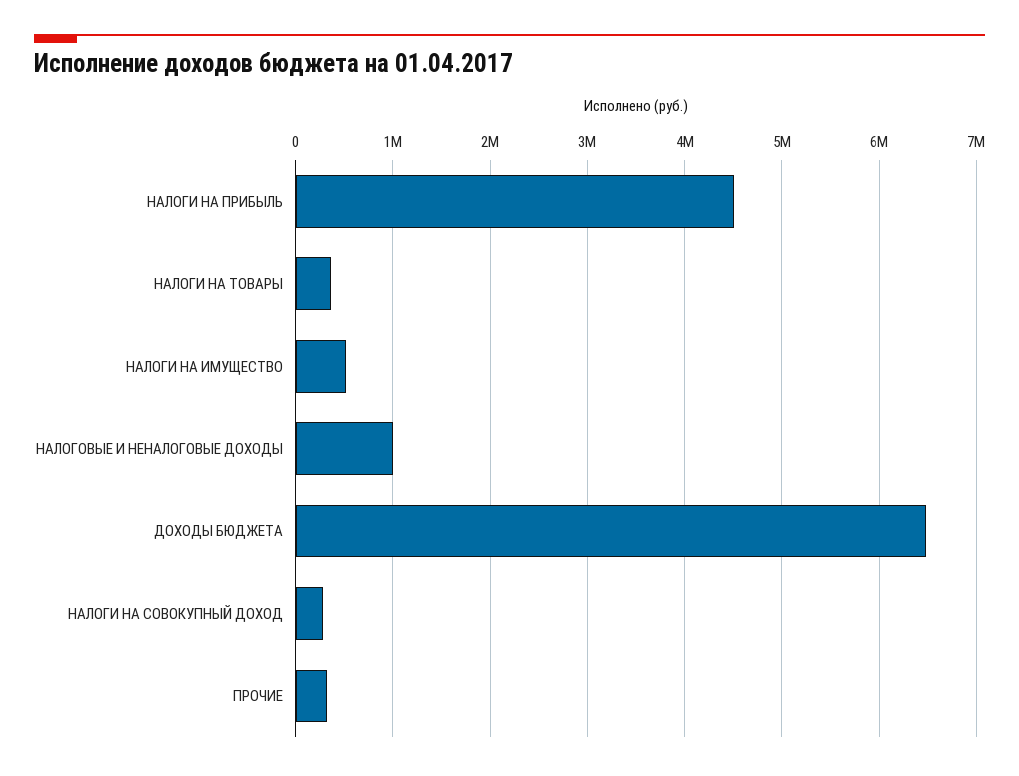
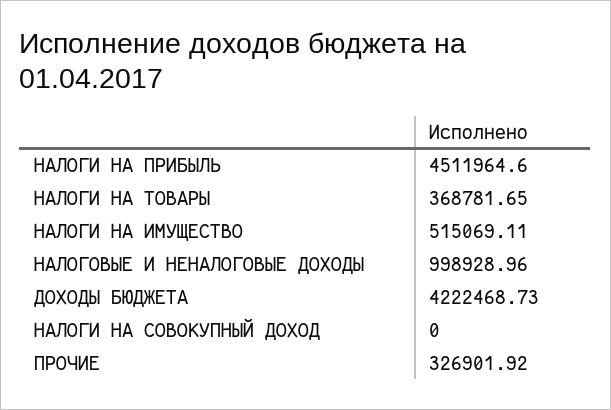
  {
    "НАЛОГИ НА ПРИБЫЛЬ": 4511964.6,
    "НАЛОГИ НА ТОВАРЫ": 368781.65,
    "НАЛОГИ НА ИМУЩЕСТВО": 515069.11,
    "НАЛОГОВЫЕ И НЕНАЛОГОВЫЕ ДОХОДЫ": 998928.96,
-   "ДОХОДЫ БЮДЖЕТА": 6500000,
+   "ДОХОДЫ БЮДЖЕТА": 4222468.73,
-   "НАЛОГИ НА СОВОКУПНЫЙ ДОХОД": 300000,
+   "НАЛОГИ НА СОВОКУПНЫЙ ДОХОД": 0,
    "ПРОЧИЕ": 326901.92
  }

